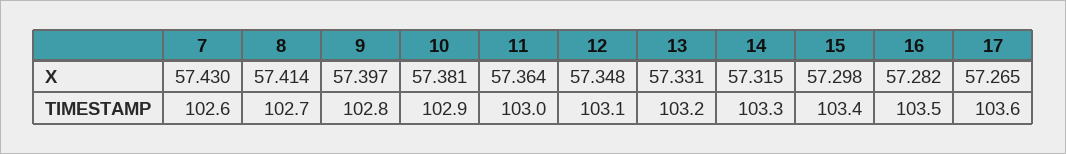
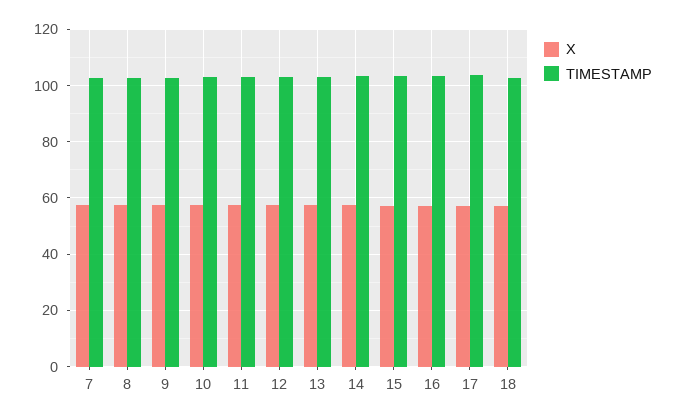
  {
    "X": {
      "7": 57.43,
      "8": 57.414,
      "9": 57.397,
      "10": 57.381,
      "11": 57.364,
      "12": 57.348,
      "13": 57.331,
      "14": 57.315,
      "15": 57.298,
      "16": 57.282,
-     "17": 57.265
+     "17": 57.265,
+     "18": 57.5
    },
    "TIMESTAMP": {
      "7": 102.6,
      "8": 102.7,
      "9": 102.8,
      "10": 102.9,
      "11": 103,
      "12": 103.1,
      "13": 103.2,
      "14": 103.3,
      "15": 103.4,
      "16": 103.5,
-     "17": 103.6
+     "17": 103.6,
+     "18": 102.5
    }
  }

